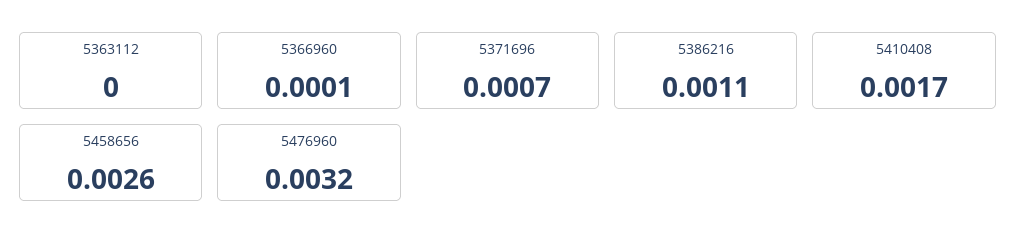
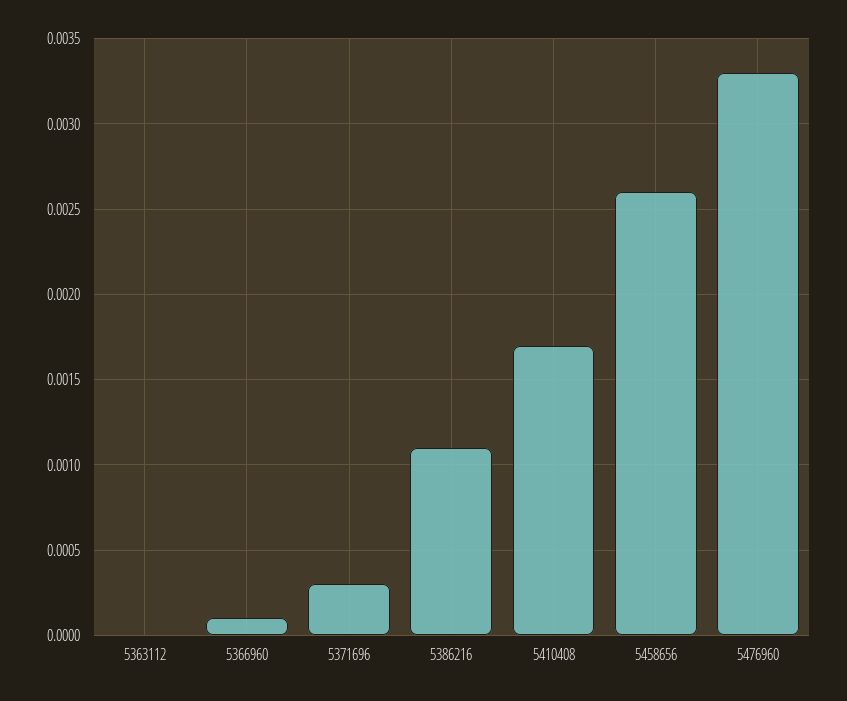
  {
    "5363112": 0,
    "5366960": 0.0001,
-   "5371696": 0.0007,
+   "5371696": 0.0003,
    "5386216": 0.0011,
    "5410408": 0.0017,
    "5458656": 0.0026,
-   "5476960": 0.0032
+   "5476960": 0.0033
  }

